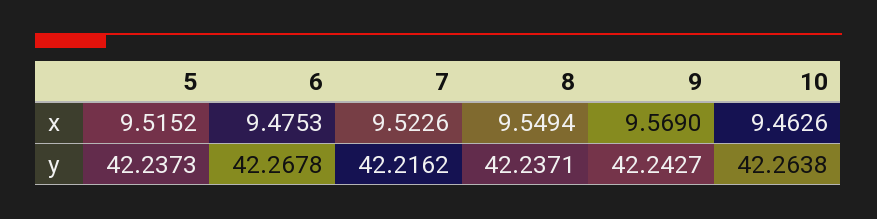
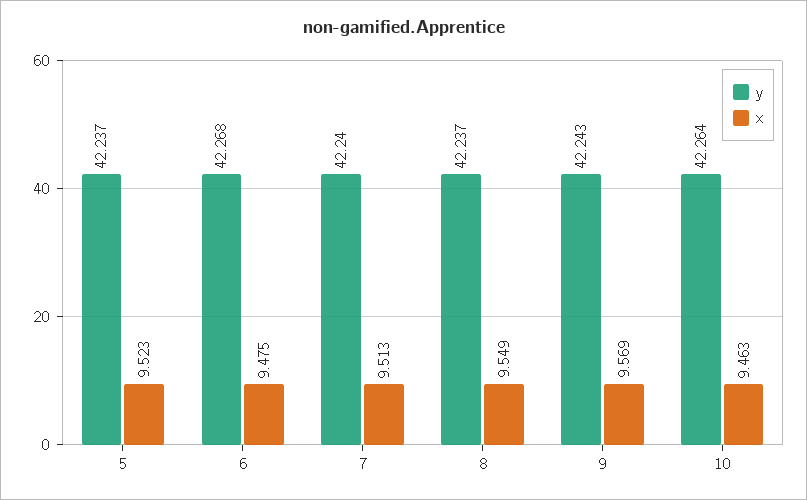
  {
    "x": {
-     "5": 9.5152,
+     "5": 9.523,
      "6": 9.4753,
-     "7": 9.5226,
+     "7": 9.513,
      "8": 9.5494,
      "9": 9.569,
      "10": 9.4626
    },
    "y": {
      "5": 42.2373,
      "6": 42.2678,
-     "7": 42.2162,
+     "7": 42.24,
      "8": 42.2371,
      "9": 42.2427,
      "10": 42.2638
    }
  }

